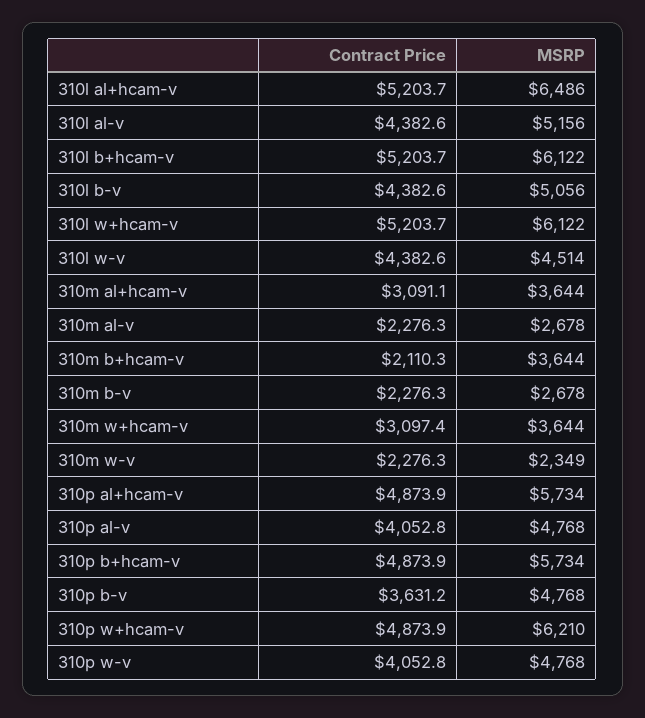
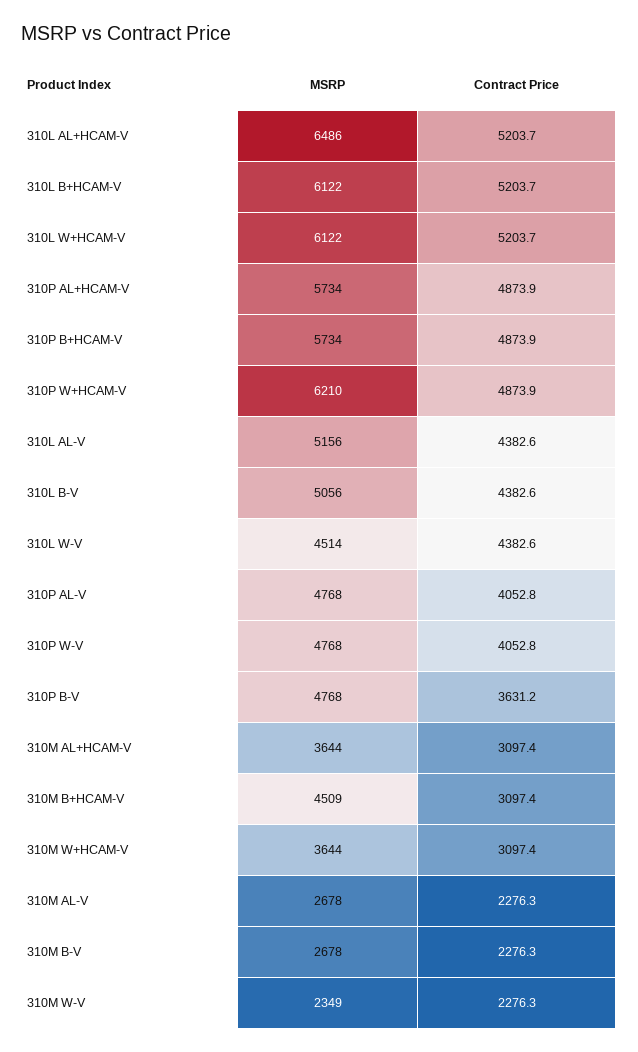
  {
    "Contract Price": {
      "310l al+hcam-v": 5203.7,
      "310l al-v": 4382.6,
      "310l b+hcam-v": 5203.7,
      "310l b-v": 4382.6,
      "310l w+hcam-v": 5203.7,
      "310l w-v": 4382.6,
-     "310m al+hcam-v": 3091.1,
+     "310m al+hcam-v": 3097.4,
      "310m al-v": 2276.3,
-     "310m b+hcam-v": 2110.3,
+     "310m b+hcam-v": 3097.4,
      "310m b-v": 2276.3,
      "310m w+hcam-v": 3097.4,
      "310m w-v": 2276.3,
      "310p al+hcam-v": 4873.9,
      "310p al-v": 4052.8,
      "310p b+hcam-v": 4873.9,
      "310p b-v": 3631.2,
      "310p w+hcam-v": 4873.9,
      "310p w-v": 4052.8
    },
    "MSRP": {
      "310l al+hcam-v": 6486,
      "310l al-v": 5156,
      "310l b+hcam-v": 6122,
      "310l b-v": 5056,
      "310l w+hcam-v": 6122,
      "310l w-v": 4514,
      "310m al+hcam-v": 3644,
      "310m al-v": 2678,
-     "310m b+hcam-v": 3644,
+     "310m b+hcam-v": 4509,
      "310m b-v": 2678,
      "310m w+hcam-v": 3644,
      "310m w-v": 2349,
      "310p al+hcam-v": 5734,
      "310p al-v": 4768,
      "310p b+hcam-v": 5734,
      "310p b-v": 4768,
      "310p w+hcam-v": 6210,
      "310p w-v": 4768
    }
  }

